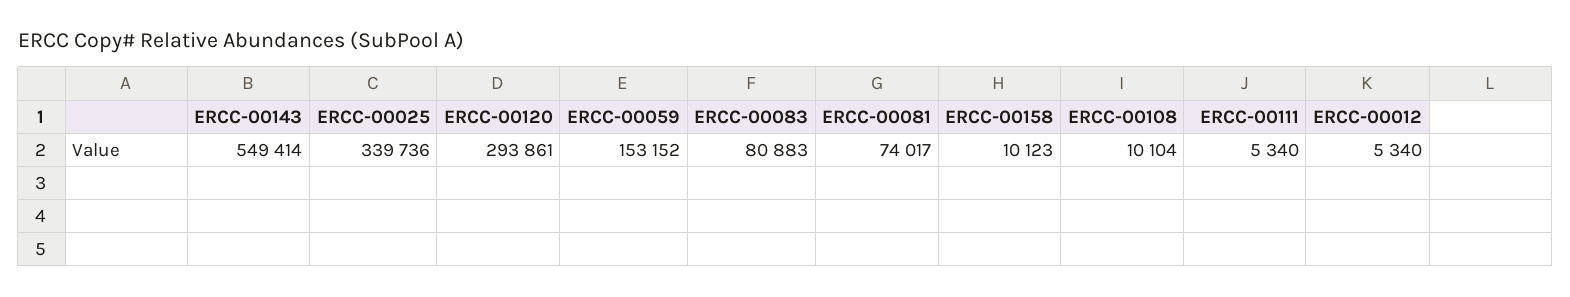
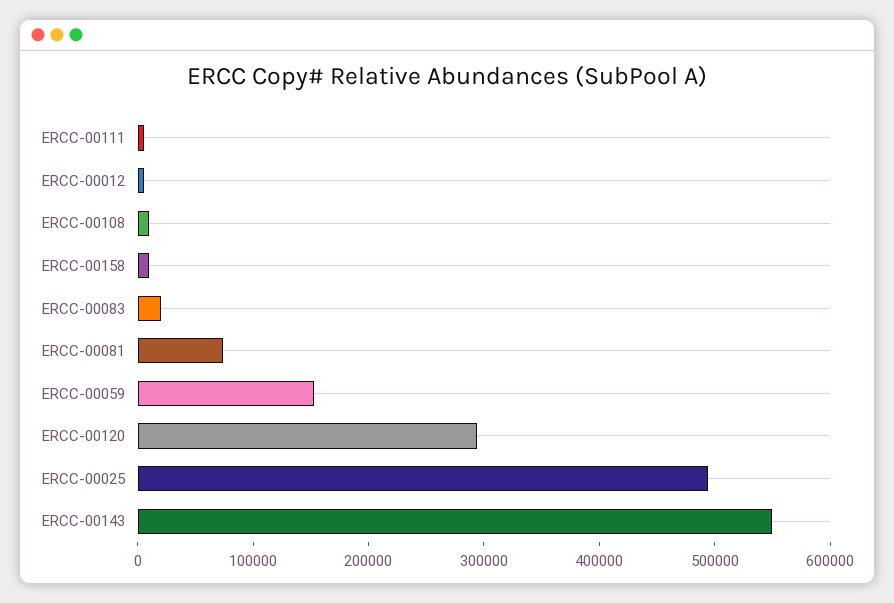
  {
    "ERCC-00143": 549414,
-   "ERCC-00025": 339736,
+   "ERCC-00025": 500000,
    "ERCC-00120": 293861,
    "ERCC-00059": 153152,
-   "ERCC-00083": 80883,
+   "ERCC-00083": 20000,
    "ERCC-00081": 74017,
    "ERCC-00158": 10123,
    "ERCC-00108": 10104,
    "ERCC-00111": 5340,
    "ERCC-00012": 5340
  }

